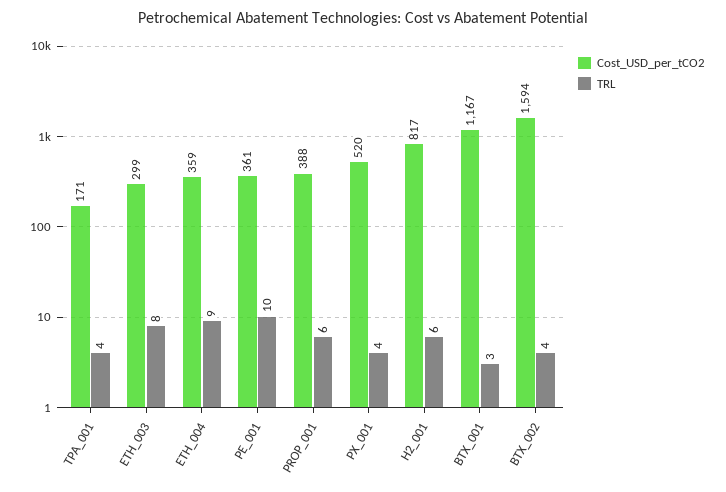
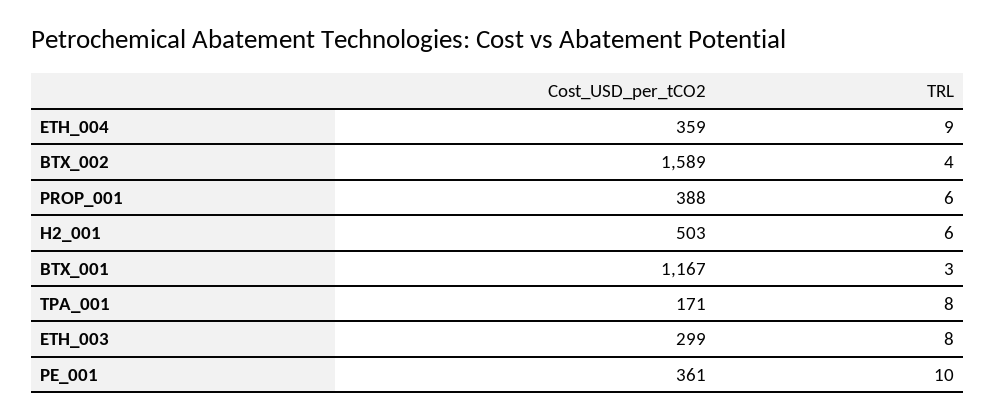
  {
    "Cost_USD_per_tCO2": {
      "TPA_001": 171,
      "ETH_003": 299,
      "ETH_004": 359,
      "PE_001": 361,
      "PROP_001": 388,
-     "PX_001": 520,
-     "H2_001": 817,
+     "H2_001": 503,
      "BTX_001": 1167,
-     "BTX_002": 1594
+     "BTX_002": 1589
    },
    "TRL": {
-     "TPA_001": 4,
+     "TPA_001": 8,
      "ETH_003": 8,
      "ETH_004": 9,
      "PE_001": 10,
      "PROP_001": 6,
-     "PX_001": 4,
      "H2_001": 6,
      "BTX_001": 3,
      "BTX_002": 4
    }
  }

